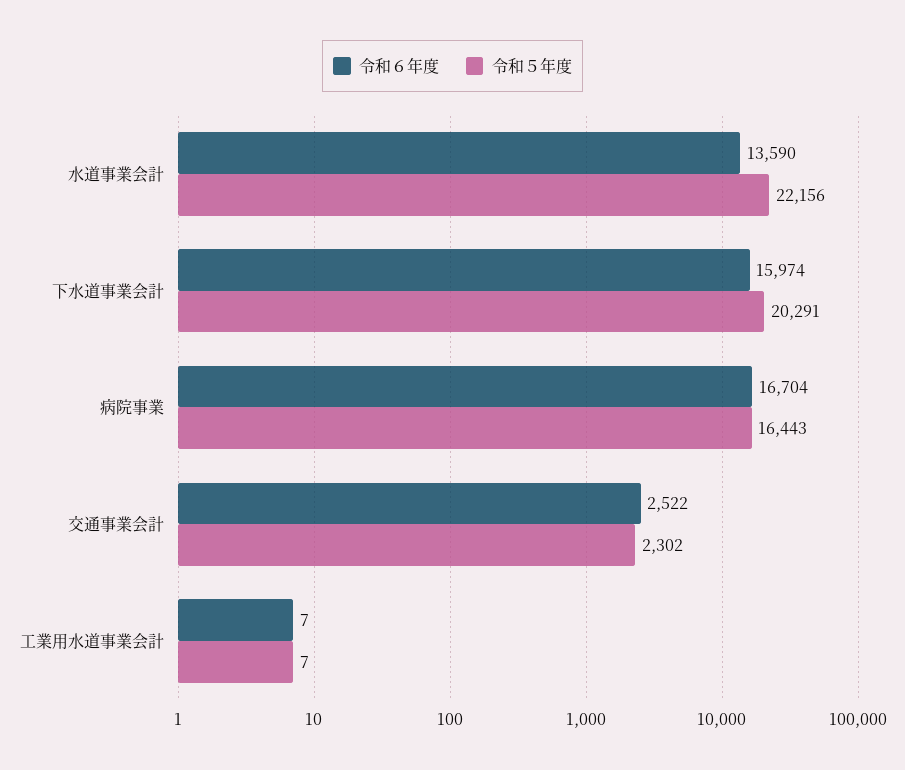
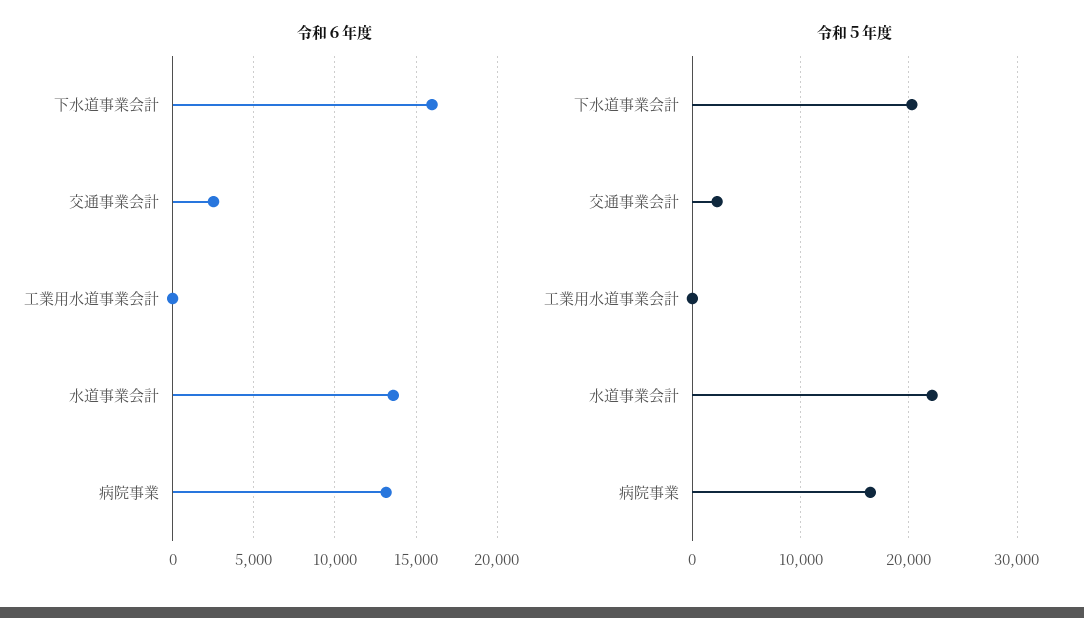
  {
    "令和６年度": {
      "水道事業会計": 13590,
      "下水道事業会計": 15974,
-     "病院事業": 16704,
+     "病院事業": 13000,
      "交通事業会計": 2522,
      "工業用水道事業会計": 7
    },
    "令和５年度": {
      "水道事業会計": 22156,
      "下水道事業会計": 20291,
      "病院事業": 16443,
      "交通事業会計": 2302,
      "工業用水道事業会計": 7
    }
  }

